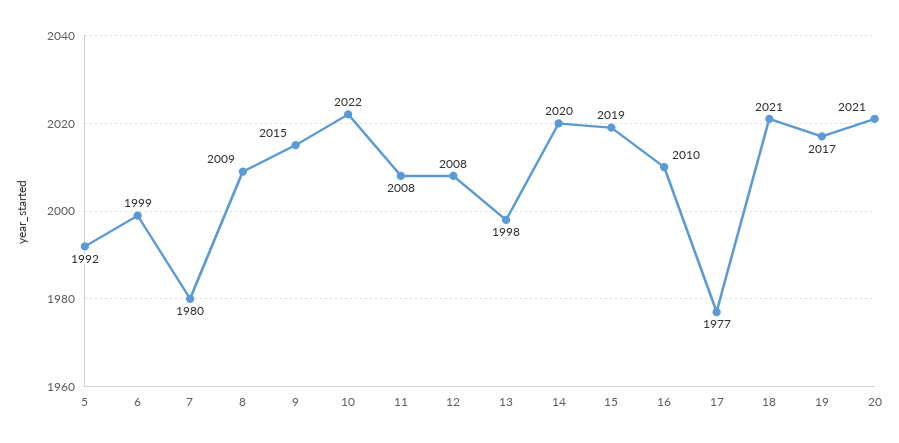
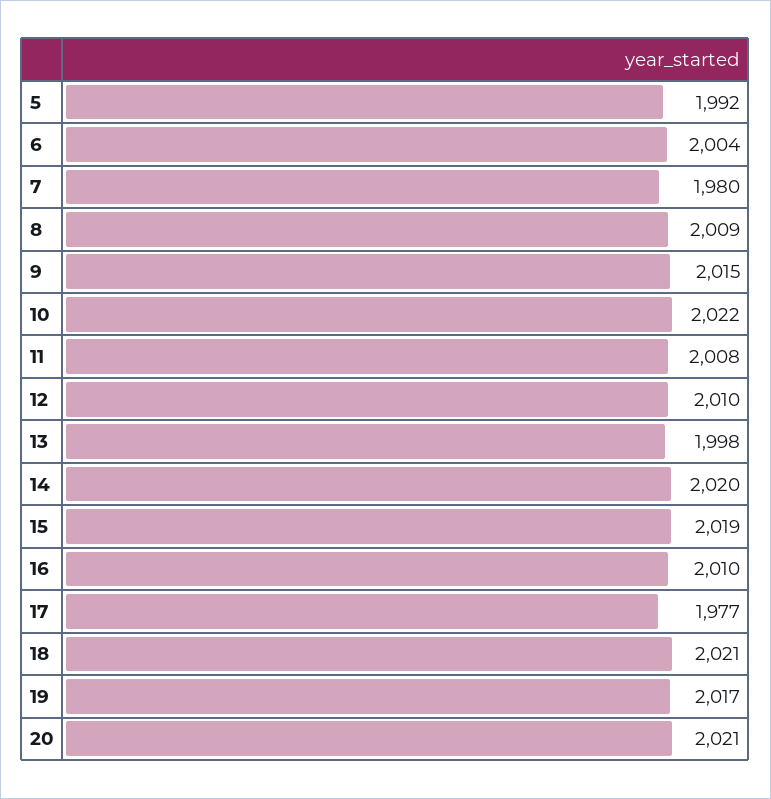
  {
    "5": 1992,
-   "6": 1999,
+   "6": 2004,
    "7": 1980,
    "8": 2009,
    "9": 2015,
    "10": 2022,
    "11": 2008,
-   "12": 2008,
+   "12": 2010,
    "13": 1998,
    "14": 2020,
    "15": 2019,
    "16": 2010,
    "17": 1977,
    "18": 2021,
    "19": 2017,
    "20": 2021
  }

